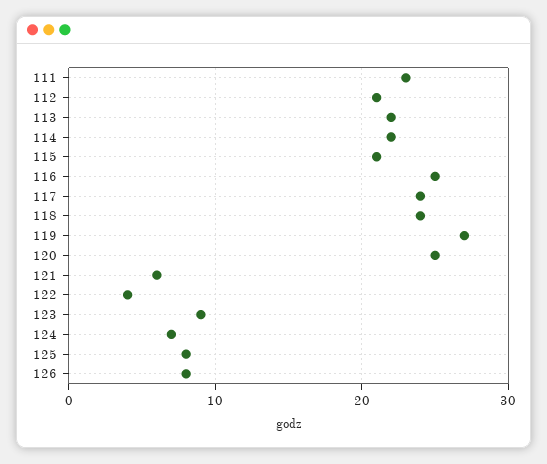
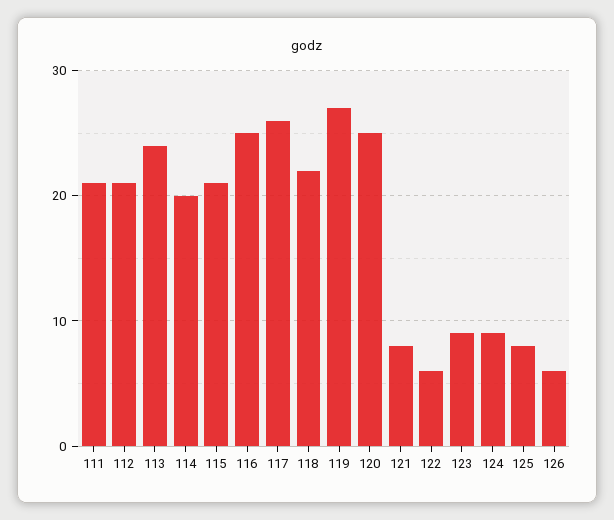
  {
-   "111": 23,
+   "111": 21,
    "112": 21,
-   "113": 22,
+   "113": 24,
-   "114": 22,
+   "114": 20,
    "115": 21,
    "116": 25,
-   "117": 24,
+   "117": 26,
-   "118": 24,
+   "118": 22,
    "119": 27,
    "120": 25,
-   "121": 6,
+   "121": 8,
-   "122": 4,
+   "122": 6,
    "123": 9,
-   "124": 7,
+   "124": 9,
    "125": 8,
-   "126": 8
+   "126": 6
  }

